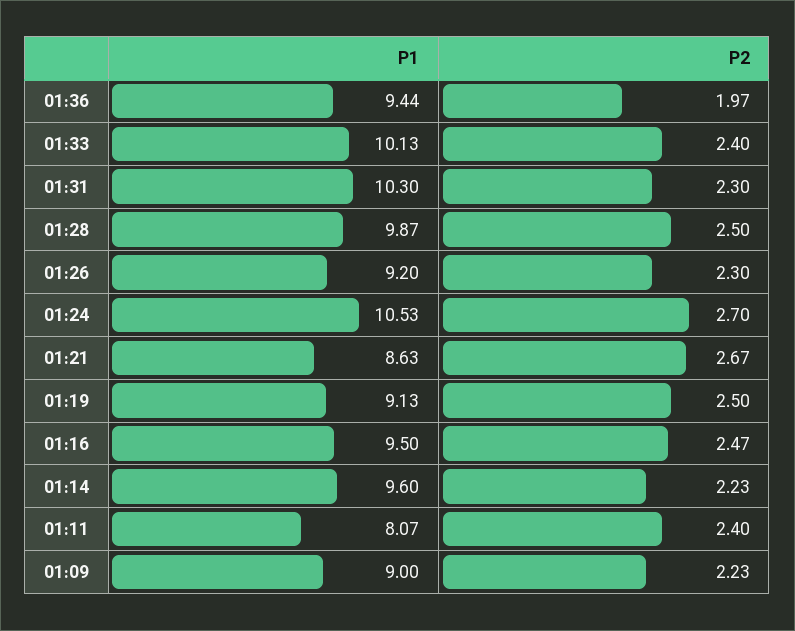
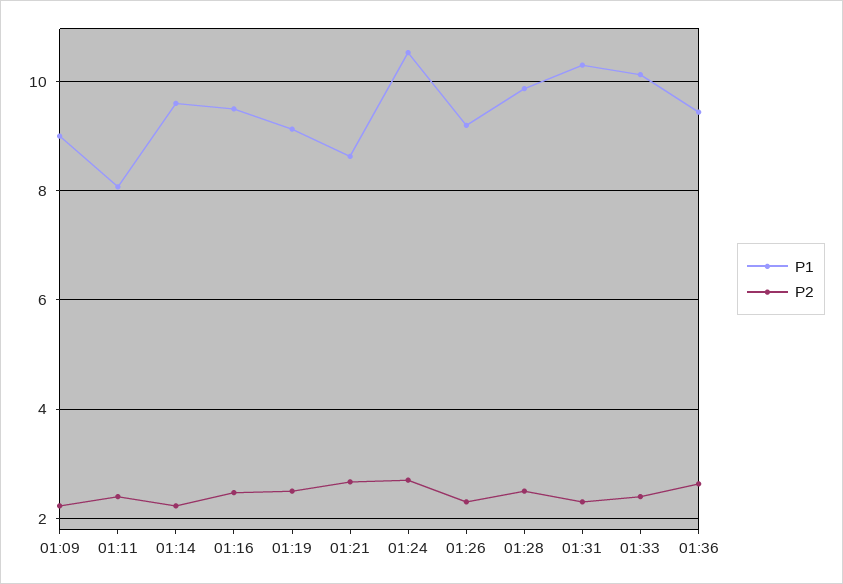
  {
    "P1": {
      "01:36": 9.44,
      "01:33": 10.13,
      "01:31": 10.3,
      "01:28": 9.87,
      "01:26": 9.2,
      "01:24": 10.53,
      "01:21": 8.63,
      "01:19": 9.13,
      "01:16": 9.5,
      "01:14": 9.6,
      "01:11": 8.07,
      "01:09": 9
    },
    "P2": {
-     "01:36": 1.97,
+     "01:36": 2.6,
      "01:33": 2.4,
      "01:31": 2.3,
      "01:28": 2.5,
      "01:26": 2.3,
      "01:24": 2.7,
      "01:21": 2.67,
      "01:19": 2.5,
      "01:16": 2.47,
      "01:14": 2.23,
      "01:11": 2.4,
      "01:09": 2.23
    }
  }

